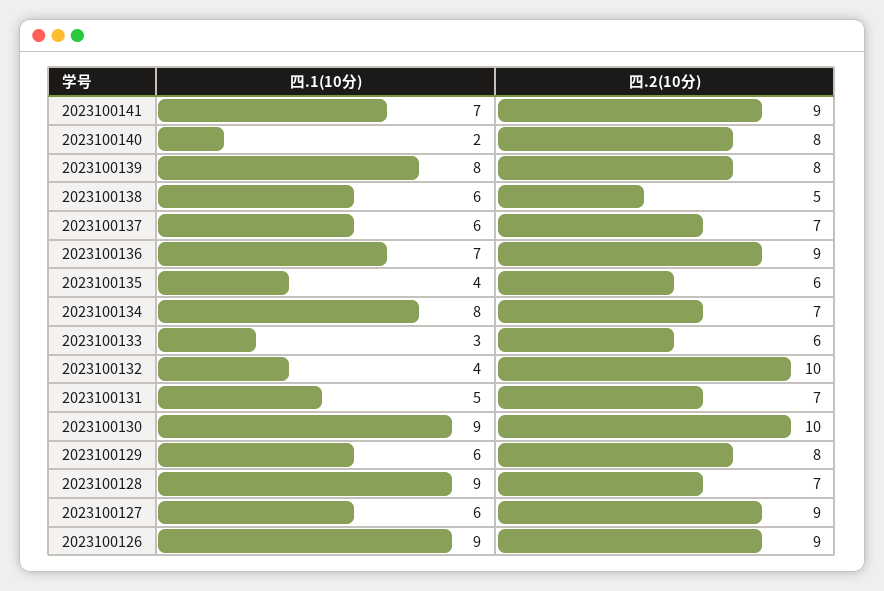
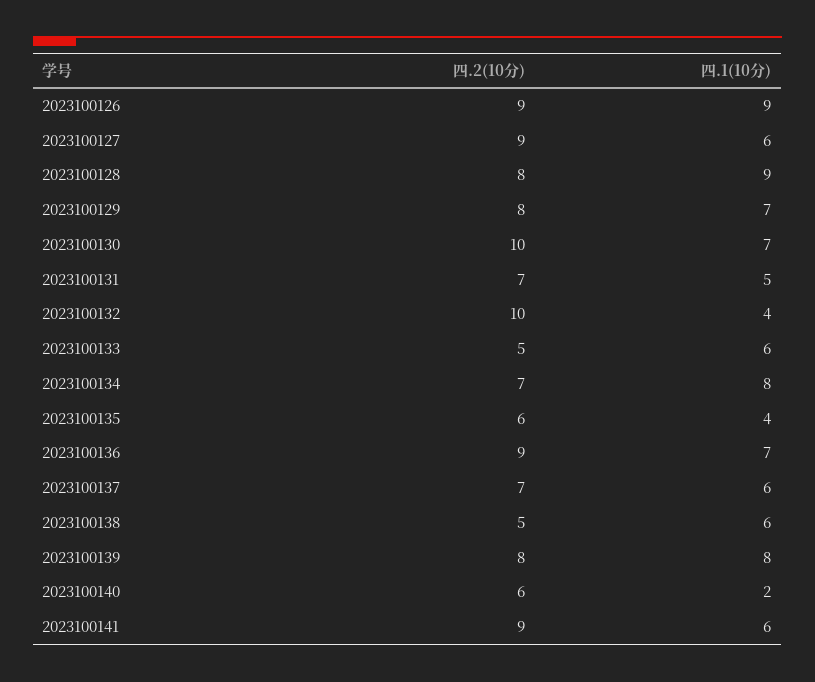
  {
    "四.1(10分)": {
-     "2023100141": 7,
+     "2023100141": 6,
      "2023100140": 2,
      "2023100139": 8,
      "2023100138": 6,
      "2023100137": 6,
      "2023100136": 7,
      "2023100135": 4,
      "2023100134": 8,
-     "2023100133": 3,
+     "2023100133": 6,
      "2023100132": 4,
      "2023100131": 5,
-     "2023100130": 9,
+     "2023100130": 7,
-     "2023100129": 6,
+     "2023100129": 7,
      "2023100128": 9,
      "2023100127": 6,
      "2023100126": 9
    },
    "四.2(10分)": {
      "2023100141": 9,
-     "2023100140": 8,
+     "2023100140": 6,
      "2023100139": 8,
      "2023100138": 5,
      "2023100137": 7,
      "2023100136": 9,
      "2023100135": 6,
      "2023100134": 7,
-     "2023100133": 6,
+     "2023100133": 5,
      "2023100132": 10,
      "2023100131": 7,
      "2023100130": 10,
      "2023100129": 8,
-     "2023100128": 7,
+     "2023100128": 8,
      "2023100127": 9,
      "2023100126": 9
    }
  }

